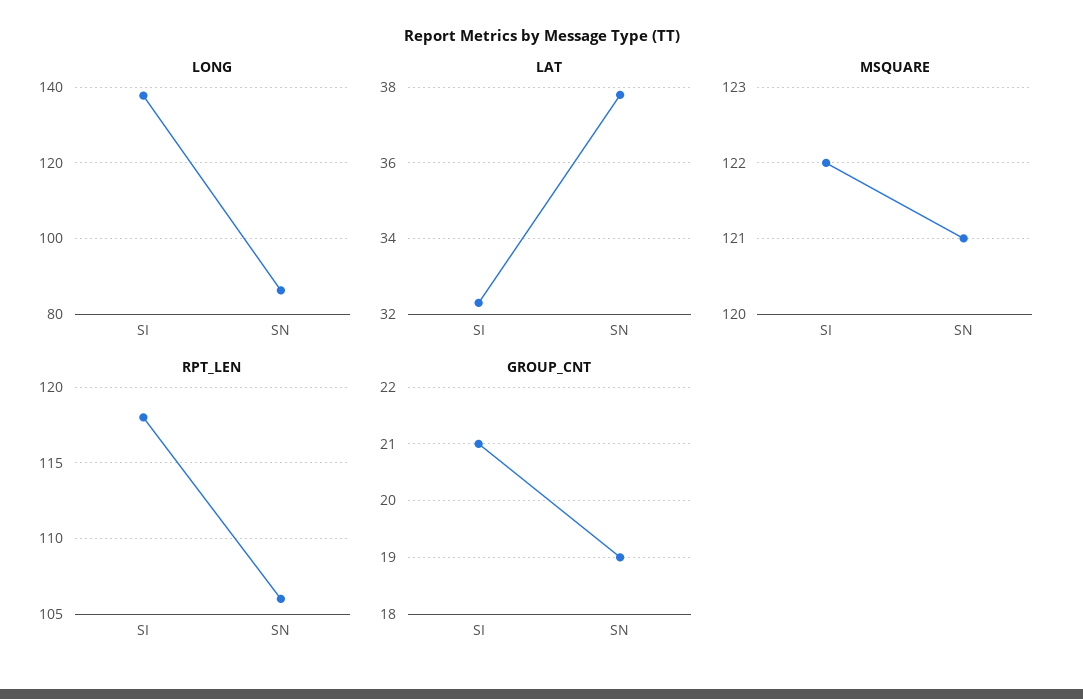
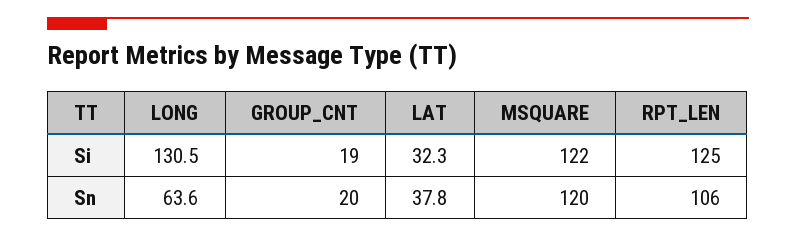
  {
    "LONG": {
-     "SI": 138,
+     "SI": 130.5,
-     "SN": 86
+     "SN": 63.6
    },
    "LAT": {
      "SI": 32.3,
      "SN": 37.8
    },
    "MSQUARE": {
      "SI": 122,
-     "SN": 121
+     "SN": 120
    },
    "RPT_LEN": {
-     "SI": 118,
+     "SI": 125,
      "SN": 106
    },
    "GROUP_CNT": {
-     "SI": 21,
+     "SI": 19,
-     "SN": 19
+     "SN": 20
    }
  }

